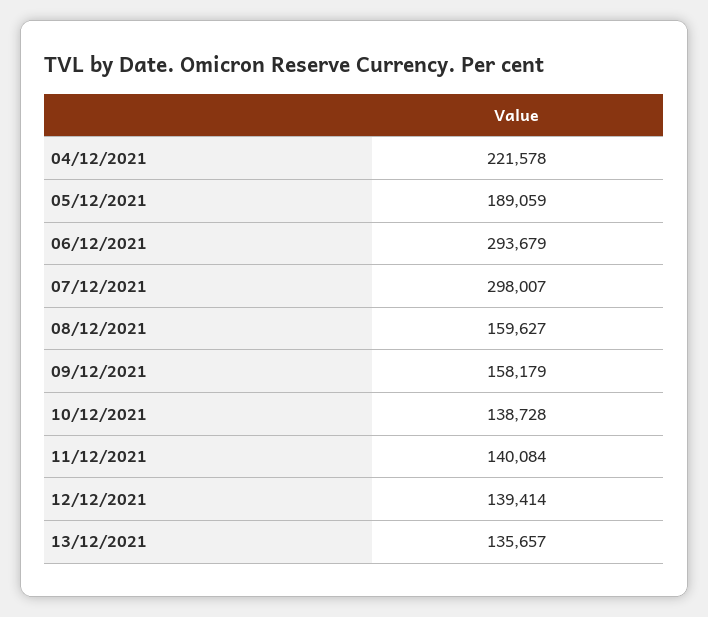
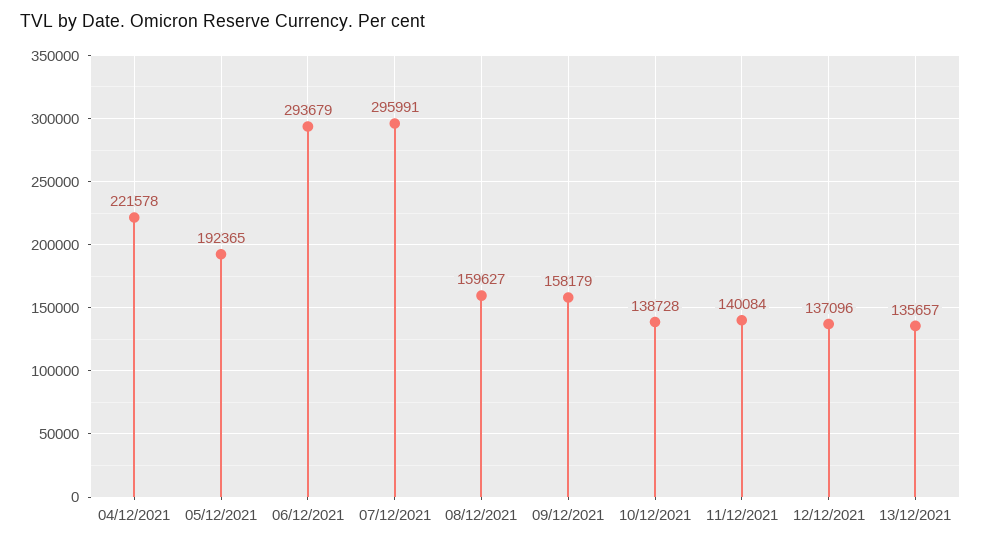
  {
    "04/12/2021": 221578,
-   "05/12/2021": 189059,
+   "05/12/2021": 192365,
    "06/12/2021": 293679,
-   "07/12/2021": 298007,
+   "07/12/2021": 295991,
    "08/12/2021": 159627,
    "09/12/2021": 158179,
    "10/12/2021": 138728,
    "11/12/2021": 140084,
-   "12/12/2021": 139414,
+   "12/12/2021": 137096,
    "13/12/2021": 135657
  }

